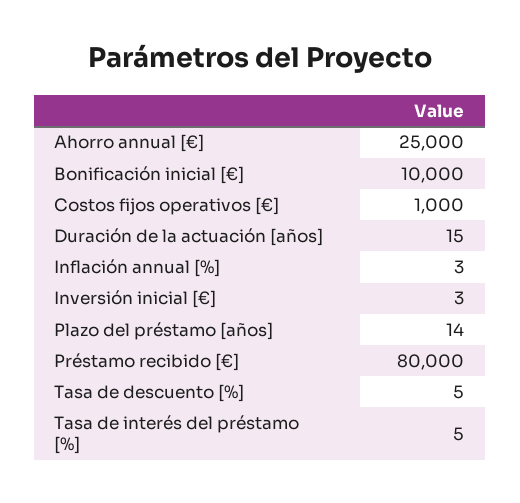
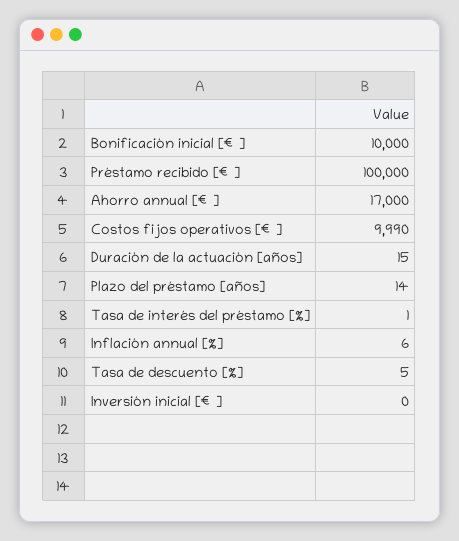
  {
-   "Ahorro annual [€]": 25000,
+   "Ahorro annual [€]": 17000,
    "Bonificación inicial [€]": 10000,
-   "Costos fijos operativos [€]": 1000,
+   "Costos fijos operativos [€]": 9990,
    "Duración de la actuación [años]": 15,
-   "Inflación annual [%]": 3,
+   "Inflación annual [%]": 6,
-   "Inversión inicial [€]": 3,
+   "Inversión inicial [€]": 0,
    "Plazo del préstamo [años]": 14,
-   "Préstamo recibido [€]": 80000,
+   "Préstamo recibido [€]": 100000,
    "Tasa de descuento [%]": 5,
-   "Tasa de interés del préstamo [%]": 5
+   "Tasa de interés del préstamo [%]": 1
  }

